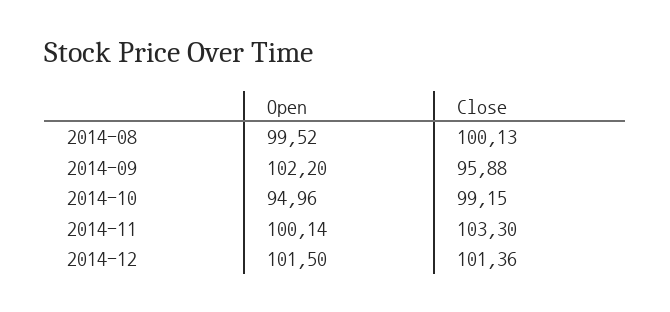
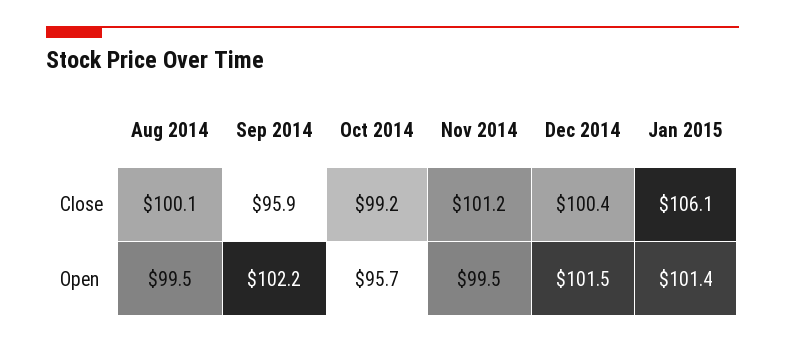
  {
    "Open": {
      "2014-08": 99.52,
      "2014-09": 102.2,
-     "2014-10": 94.96,
+     "2014-10": 95.7,
-     "2014-11": 100.14,
+     "2014-11": 99.5,
-     "2014-12": 101.5
+     "2014-12": 101.5,
+     "Jan 2015": 101.4
    },
    "Close": {
      "2014-08": 100.13,
      "2014-09": 95.88,
      "2014-10": 99.15,
-     "2014-11": 103.3,
+     "2014-11": 101.2,
-     "2014-12": 101.36
+     "2014-12": 100.4,
+     "Jan 2015": 106.1
    }
  }

